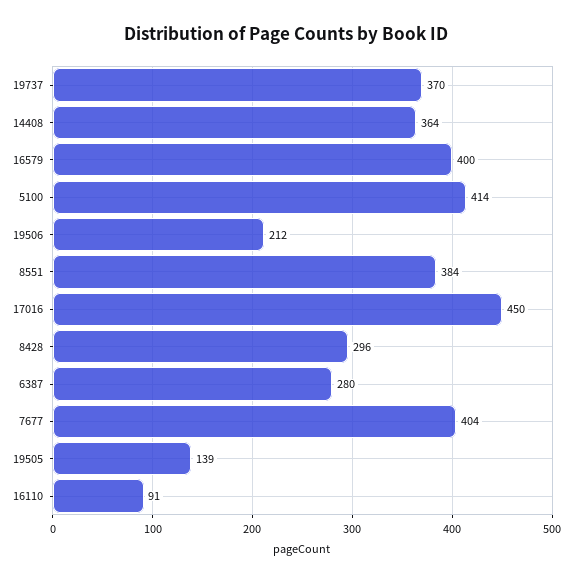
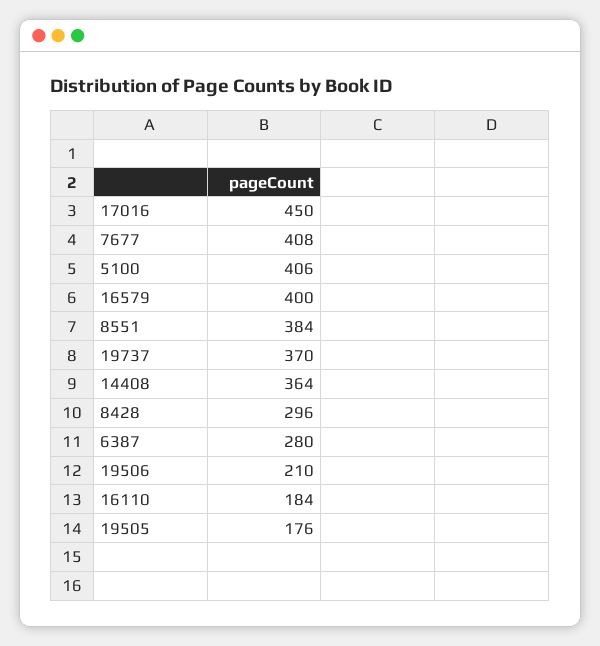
  {
    "19737": 370,
    "14408": 364,
    "16579": 400,
-   "5100": 414,
+   "5100": 406,
-   "19506": 212,
+   "19506": 210,
    "8551": 384,
    "17016": 450,
    "8428": 296,
    "6387": 280,
-   "7677": 404,
+   "7677": 408,
-   "19505": 139,
+   "19505": 176,
-   "16110": 91
+   "16110": 184
  }

